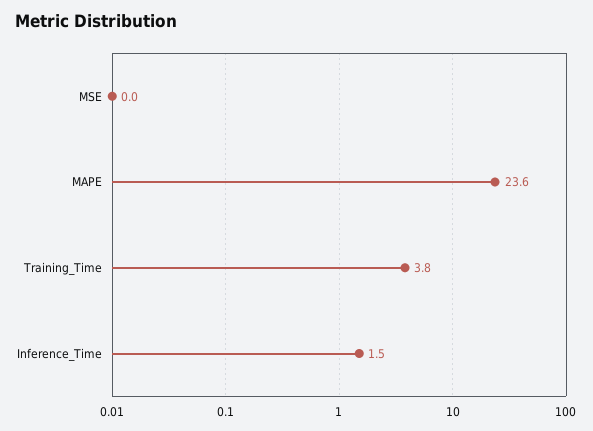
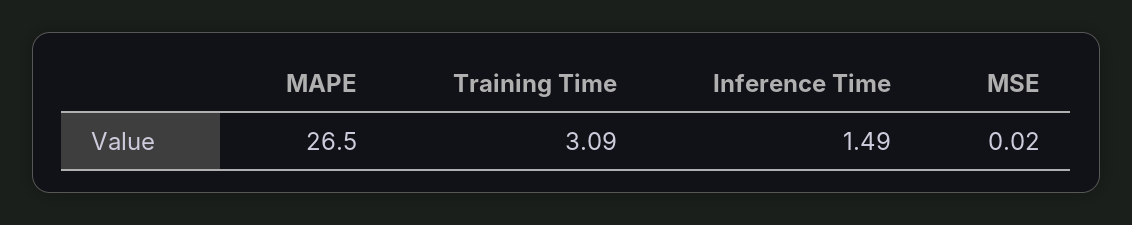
  {
    "MSE": 0.02,
-   "MAPE": 23.6,
+   "MAPE": 26.5,
-   "Training_Time": 3.8,
+   "Training_Time": 3.09,
    "Inference_Time": 1.49
  }

